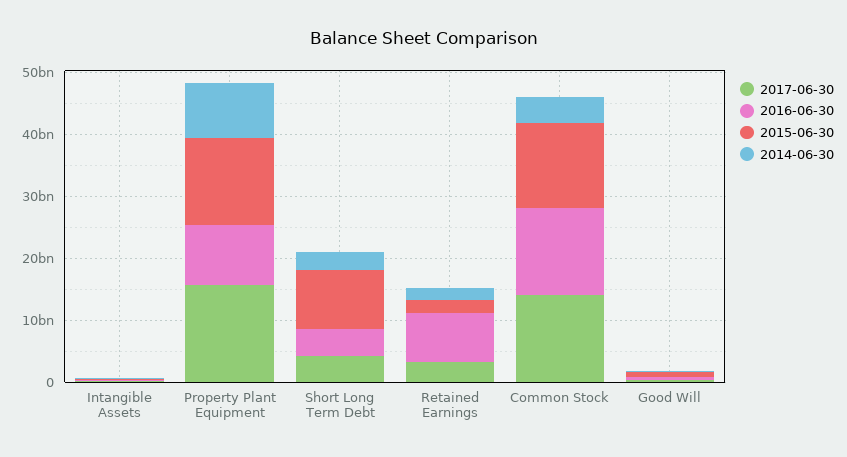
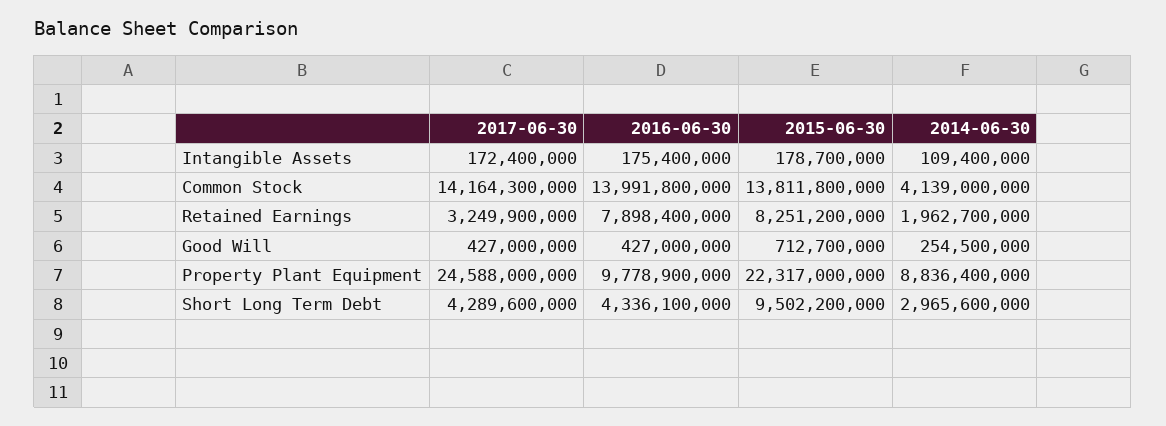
  {
    "2017-06-30": {
      "Intangible Assets": 172400000,
-     "Property Plant Equipment": 16000000000,
+     "Property Plant Equipment": 24588000000,
      "Short Long Term Debt": 4289600000,
      "Retained Earnings": 3249900000,
      "Common Stock": 14164300000,
      "Good Will": 427000000
    },
    "2016-06-30": {
      "Intangible Assets": 175400000,
      "Property Plant Equipment": 9778900000,
      "Short Long Term Debt": 4336100000,
      "Retained Earnings": 7898400000,
      "Common Stock": 13991800000,
      "Good Will": 427000000
    },
    "2015-06-30": {
      "Intangible Assets": 178700000,
-     "Property Plant Equipment": 14000000000,
+     "Property Plant Equipment": 22317000000,
      "Short Long Term Debt": 9502200000,
-     "Retained Earnings": 2000000000,
+     "Retained Earnings": 8251200000,
      "Common Stock": 13811800000,
      "Good Will": 712700000
    },
    "2014-06-30": {
      "Intangible Assets": 109400000,
      "Property Plant Equipment": 8836400000,
      "Short Long Term Debt": 2965600000,
      "Retained Earnings": 1962700000,
      "Common Stock": 4139000000,
      "Good Will": 254500000
    }
  }

